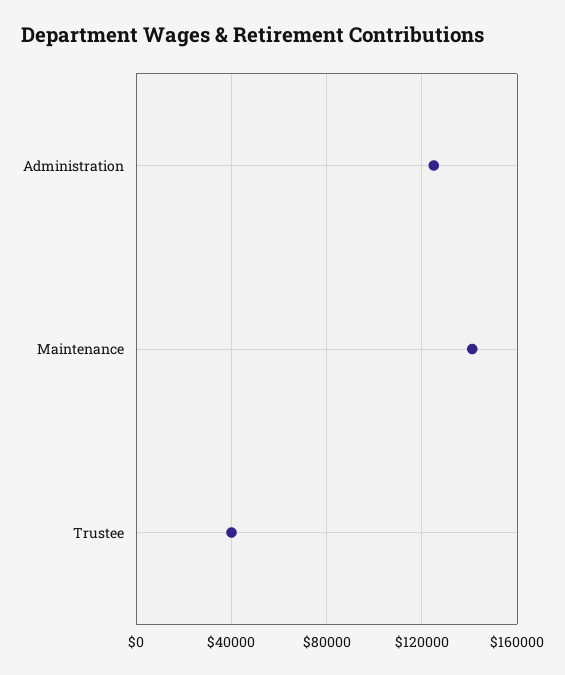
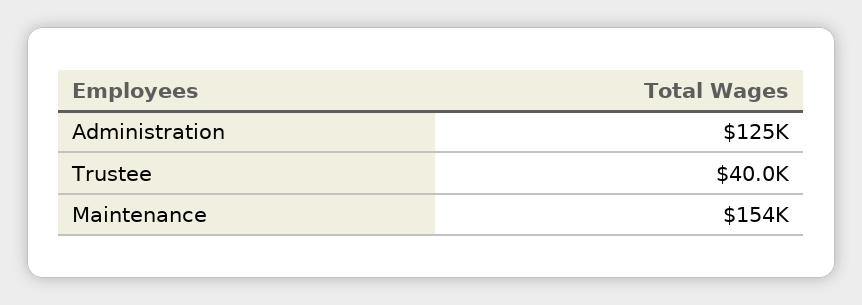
  {
    "Administration": 125000,
-   "Maintenance": 140000,
+   "Maintenance": 154000,
    "Trustee": 40000
  }

